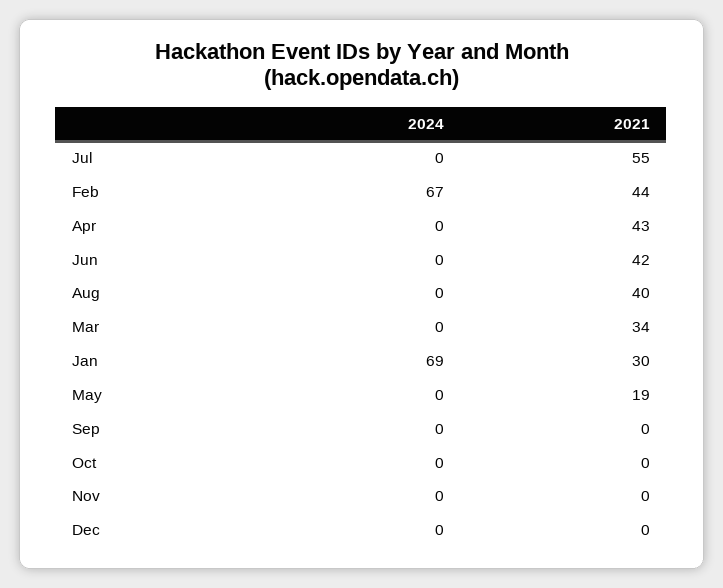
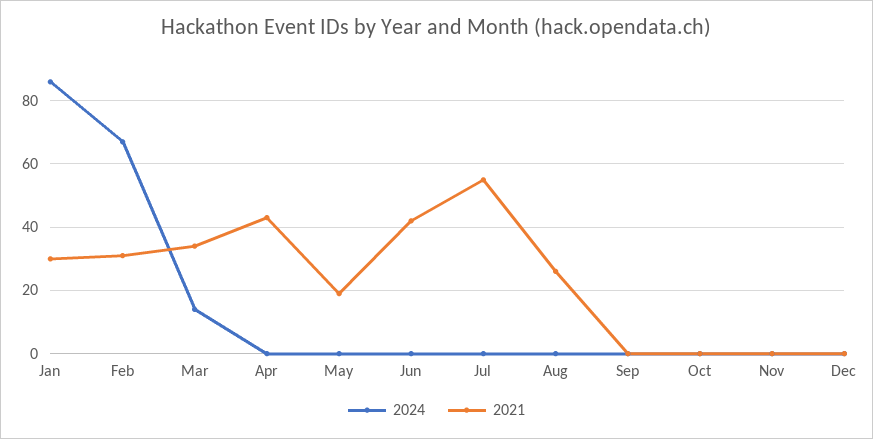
  {
    "2024": {
      "Jul": 0,
      "Feb": 67,
      "Apr": 0,
      "Jun": 0,
      "Aug": 0,
-     "Mar": 0,
+     "Mar": 15,
-     "Jan": 69,
+     "Jan": 85,
      "May": 0,
      "Sep": 0,
      "Oct": 0,
      "Nov": 0,
      "Dec": 0
    },
    "2021": {
      "Jul": 55,
-     "Feb": 44,
+     "Feb": 30,
      "Apr": 43,
      "Jun": 42,
-     "Aug": 40,
+     "Aug": 25,
      "Mar": 34,
      "Jan": 30,
      "May": 19,
      "Sep": 0,
      "Oct": 0,
      "Nov": 0,
      "Dec": 0
    }
  }

